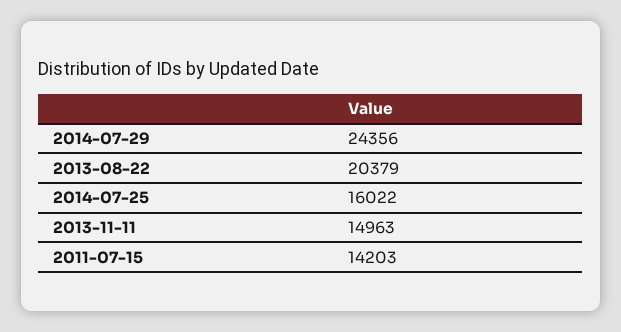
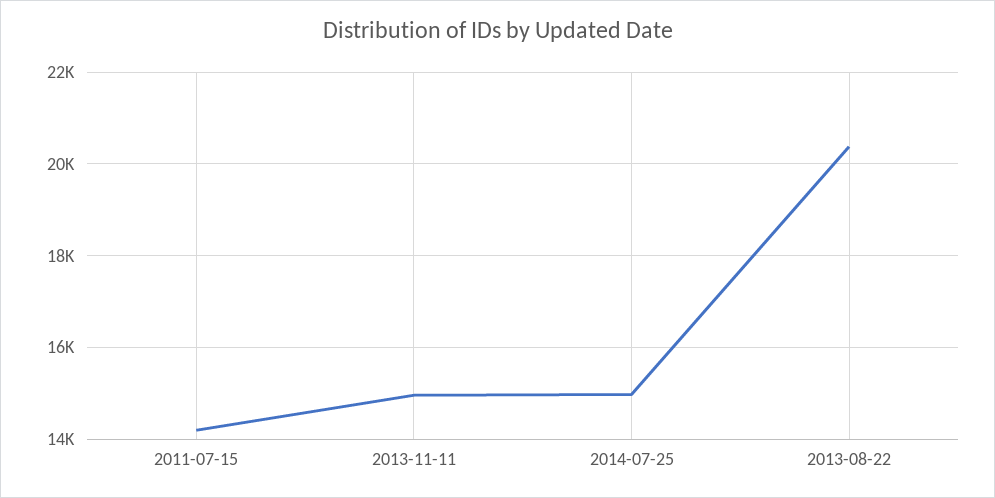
  {
-   "2014-07-29": 24356,
    "2013-08-22": 20379,
-   "2014-07-25": 16022,
+   "2014-07-25": 15000,
    "2013-11-11": 14963,
    "2011-07-15": 14203
  }

